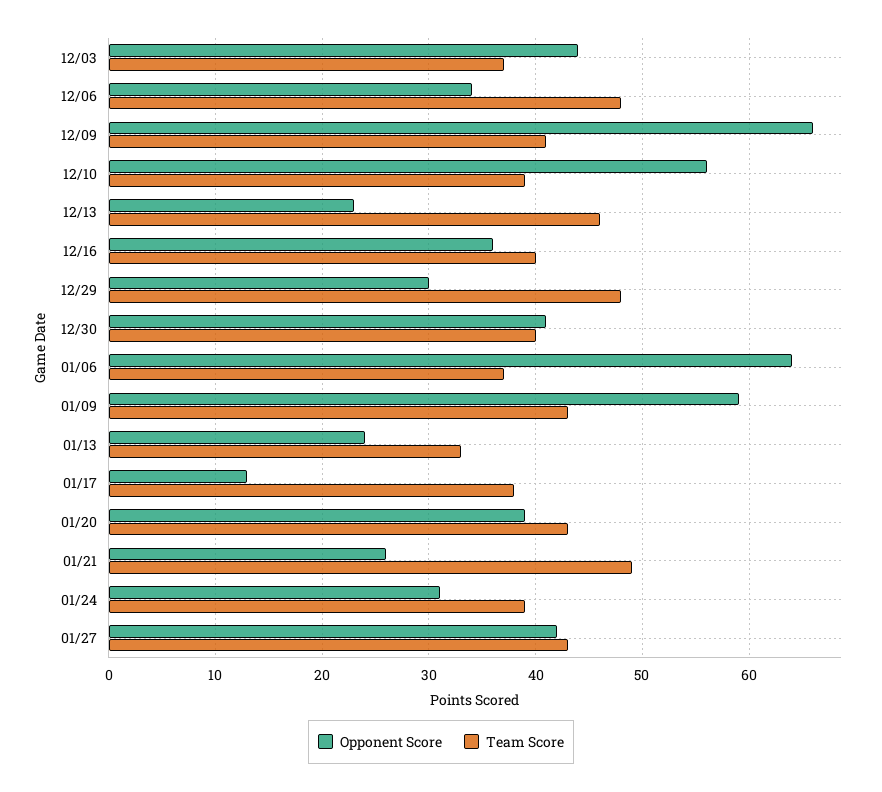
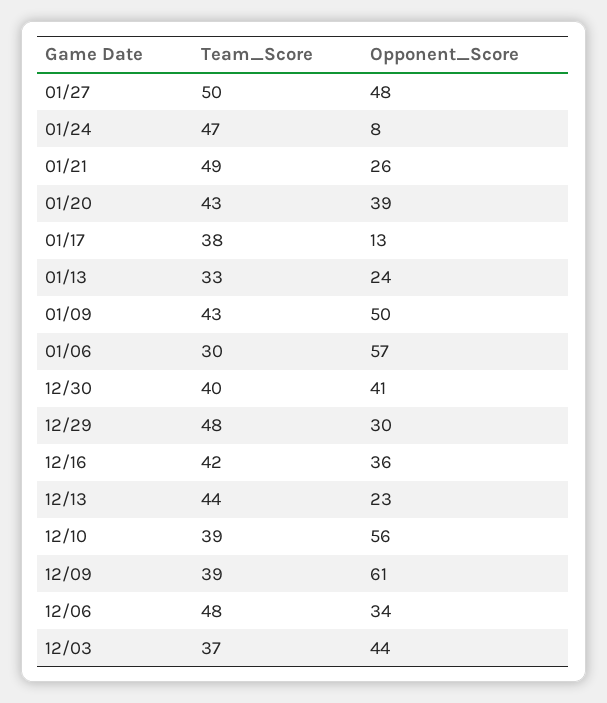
  {
    "Opponent Score": {
      "12/03": 44,
      "12/06": 34,
-     "12/09": 66,
+     "12/09": 61,
      "12/10": 56,
      "12/13": 23,
      "12/16": 36,
      "12/29": 30,
      "12/30": 41,
-     "01/06": 64,
+     "01/06": 57,
-     "01/09": 59,
+     "01/09": 50,
      "01/13": 24,
      "01/17": 13,
      "01/20": 39,
      "01/21": 26,
-     "01/24": 31,
+     "01/24": 8,
-     "01/27": 42
+     "01/27": 48
    },
    "Team Score": {
      "12/03": 37,
      "12/06": 48,
-     "12/09": 41,
+     "12/09": 39,
      "12/10": 39,
-     "12/13": 46,
+     "12/13": 44,
-     "12/16": 40,
+     "12/16": 42,
      "12/29": 48,
      "12/30": 40,
-     "01/06": 37,
+     "01/06": 30,
      "01/09": 43,
      "01/13": 33,
      "01/17": 38,
      "01/20": 43,
      "01/21": 49,
-     "01/24": 39,
+     "01/24": 47,
-     "01/27": 43
+     "01/27": 50
    }
  }

